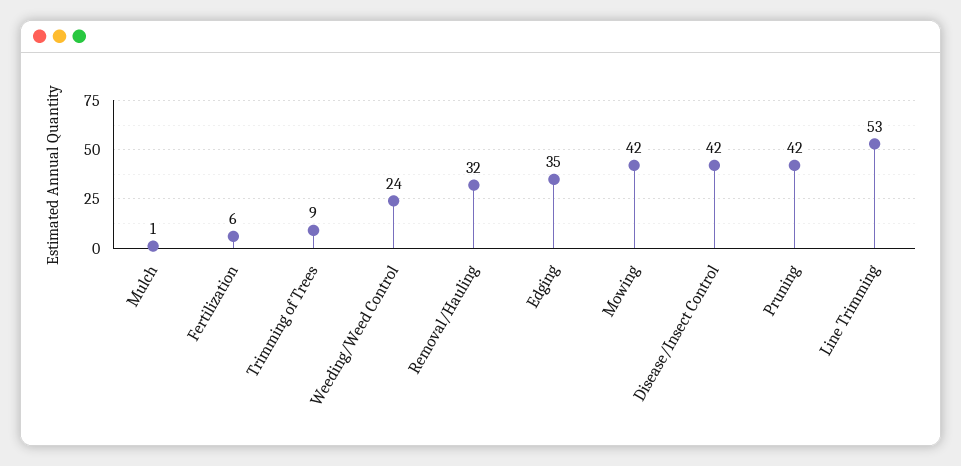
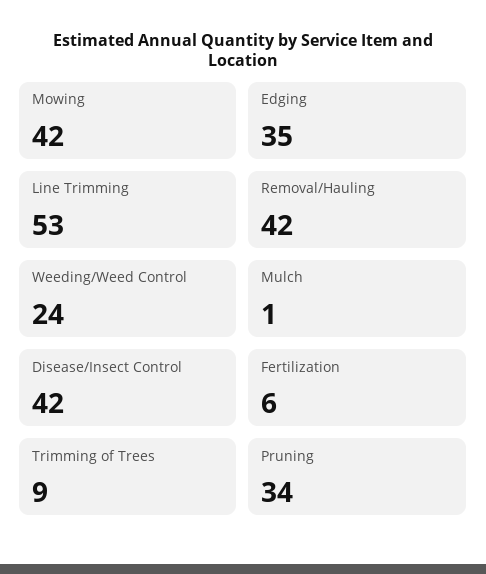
  {
    "Mulch": 1,
    "Fertilization": 6,
    "Trimming of Trees": 9,
    "Weeding/Weed Control": 24,
-   "Removal/Hauling": 32,
+   "Removal/Hauling": 42,
    "Edging": 35,
    "Mowing": 42,
    "Disease/Insect Control": 42,
-   "Pruning": 42,
+   "Pruning": 34,
    "Line Trimming": 53
  }

